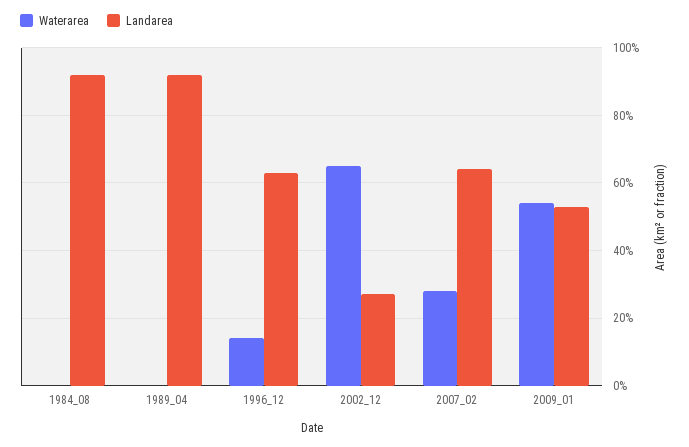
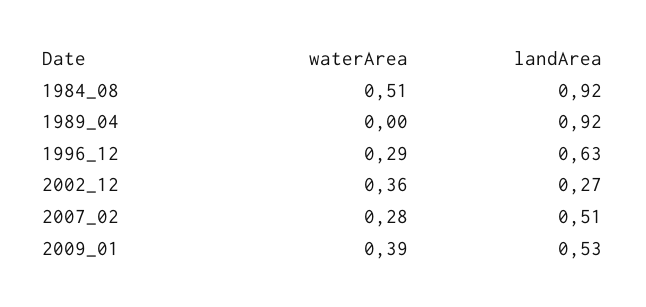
  {
    "Waterarea": {
-     "1984_08": 0,
+     "1984_08": 0.51,
      "1989_04": 0,
-     "1996_12": 0.15,
+     "1996_12": 0.29,
-     "2002_12": 0.65,
+     "2002_12": 0.36,
      "2007_02": 0.28,
-     "2009_01": 0.55
+     "2009_01": 0.39
    },
    "Landarea": {
      "1984_08": 0.92,
      "1989_04": 0.92,
      "1996_12": 0.63,
      "2002_12": 0.27,
-     "2007_02": 0.65,
+     "2007_02": 0.51,
      "2009_01": 0.53
    }
  }

